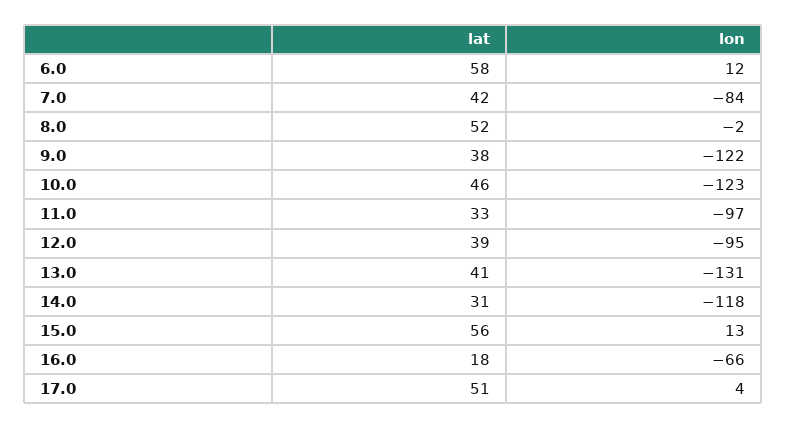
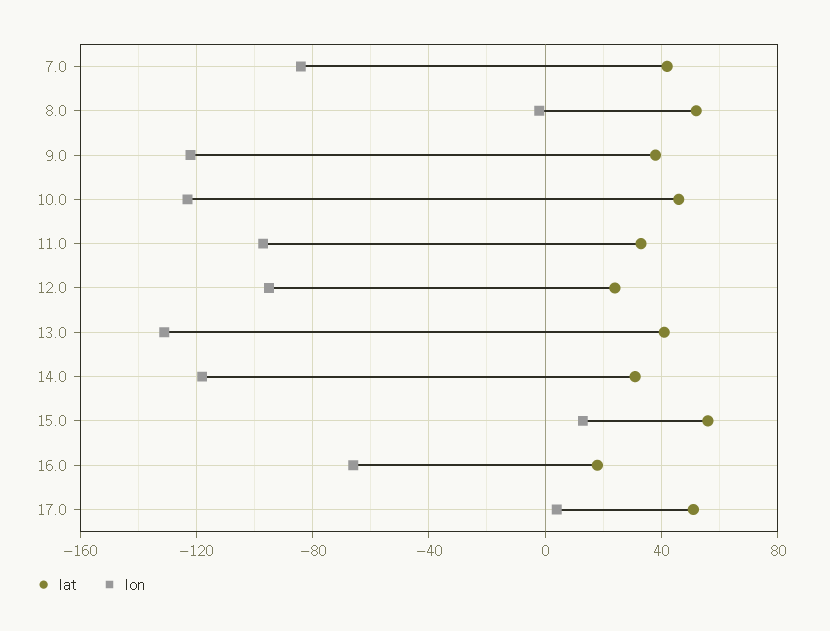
  {
    "lat": {
-     "6.0": 58,
      "7.0": 42,
      "8.0": 52,
      "9.0": 38,
      "10.0": 46,
      "11.0": 33,
-     "12.0": 39,
+     "12.0": 25,
      "13.0": 41,
      "14.0": 31,
      "15.0": 56,
      "16.0": 18,
      "17.0": 51
    },
    "lon": {
-     "6.0": 12,
      "7.0": -84,
      "8.0": -2,
      "9.0": -122,
      "10.0": -123,
      "11.0": -97,
      "12.0": -95,
      "13.0": -131,
      "14.0": -118,
      "15.0": 13,
      "16.0": -66,
      "17.0": 4
    }
  }

